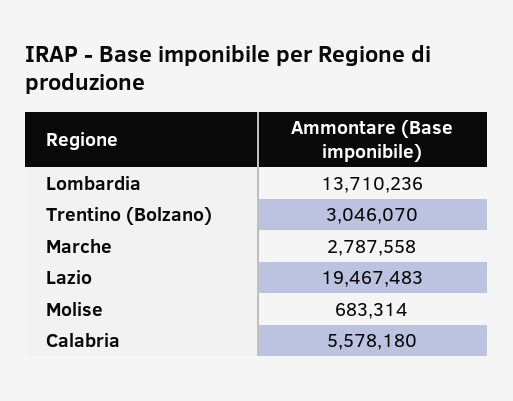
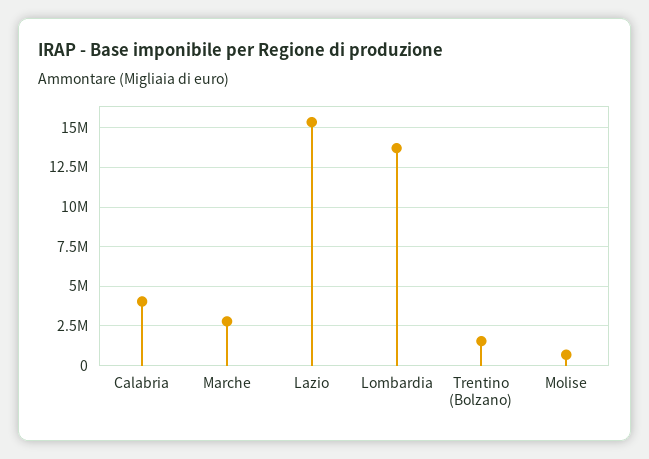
  {
    "Lombardia": 13710236,
-   "Trentino (Bolzano)": 3046070,
+   "Trentino (Bolzano)": 1500000,
    "Marche": 2787558,
-   "Lazio": 19467483,
+   "Lazio": 15500000,
    "Molise": 683314,
-   "Calabria": 5578180
+   "Calabria": 4000000
  }

